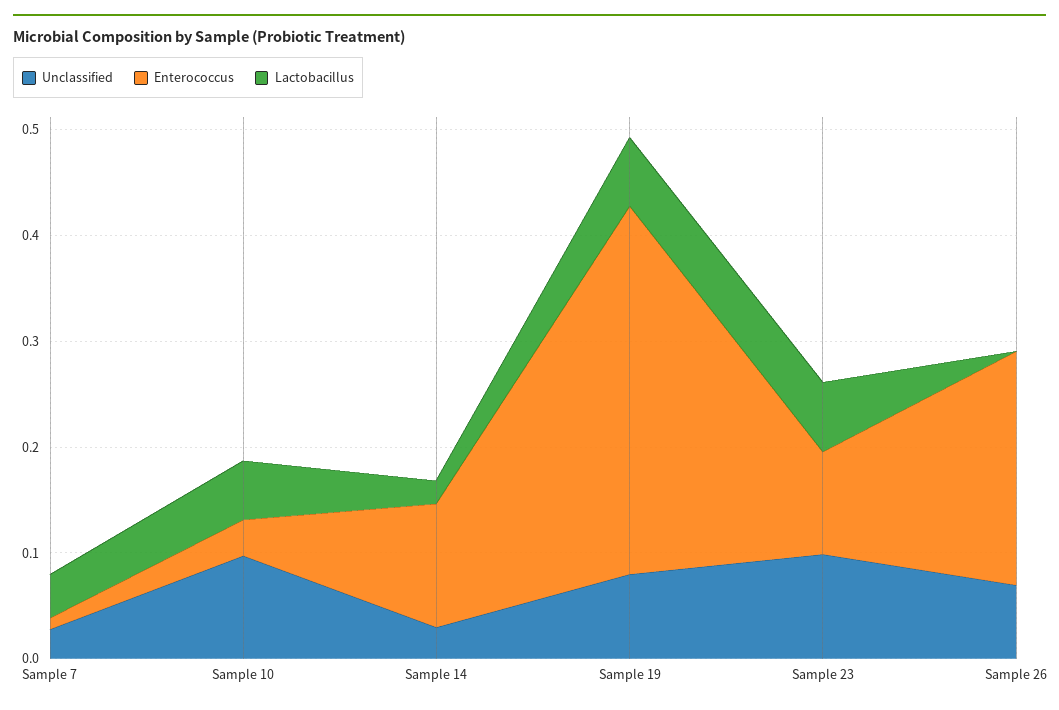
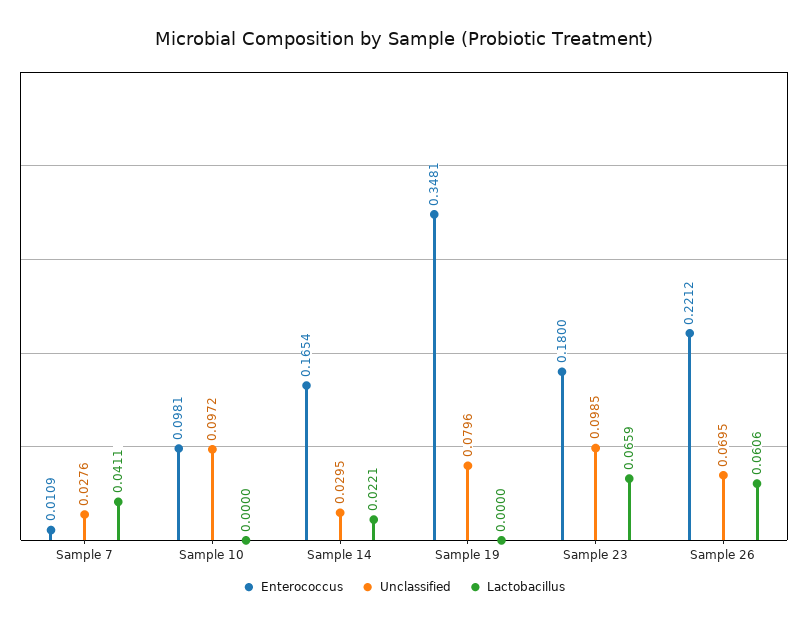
  {
    "Unclassified": {
      "Sample 7": 0.0276,
      "Sample 10": 0.0972,
      "Sample 14": 0.0295,
      "Sample 19": 0.0796,
      "Sample 23": 0.0985,
      "Sample 26": 0.0695
    },
    "Enterococcus": {
      "Sample 7": 0.0109,
-     "Sample 10": 0.04,
+     "Sample 10": 0.0981,
-     "Sample 14": 0.12,
+     "Sample 14": 0.1654,
      "Sample 19": 0.3481,
-     "Sample 23": 0.1,
+     "Sample 23": 0.18,
      "Sample 26": 0.2212
    },
    "Lactobacillus": {
      "Sample 7": 0.0411,
-     "Sample 10": 0.06,
+     "Sample 10": 0,
      "Sample 14": 0.0221,
-     "Sample 19": 0.06,
+     "Sample 19": 0,
      "Sample 23": 0.0659,
-     "Sample 26": 0
+     "Sample 26": 0.0606
    }
  }

